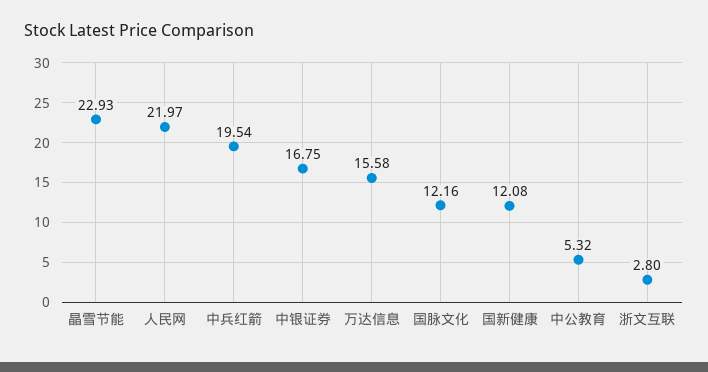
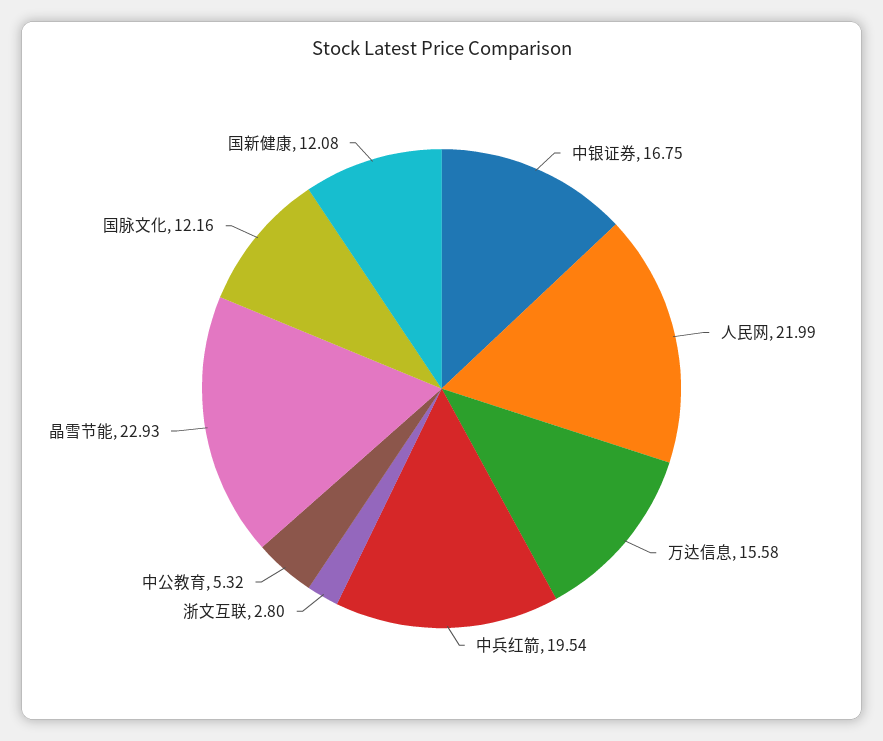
  {
    "晶雪节能": 22.93,
-   "人民网": 21.97,
+   "人民网": 21.99,
    "中兵红箭": 19.54,
    "中银证券": 16.75,
    "万达信息": 15.58,
    "国脉文化": 12.16,
    "国新健康": 12.08,
    "中公教育": 5.32,
    "浙文互联": 2.8
  }

